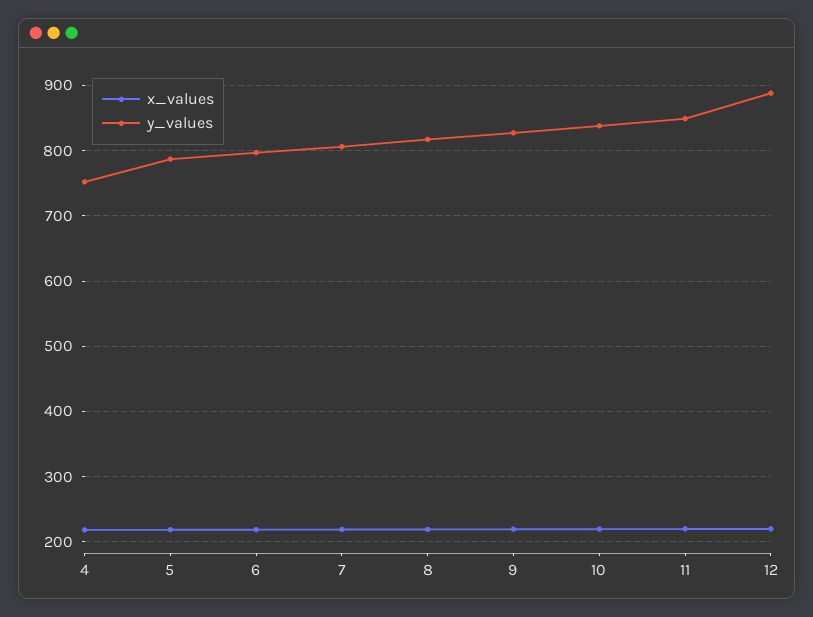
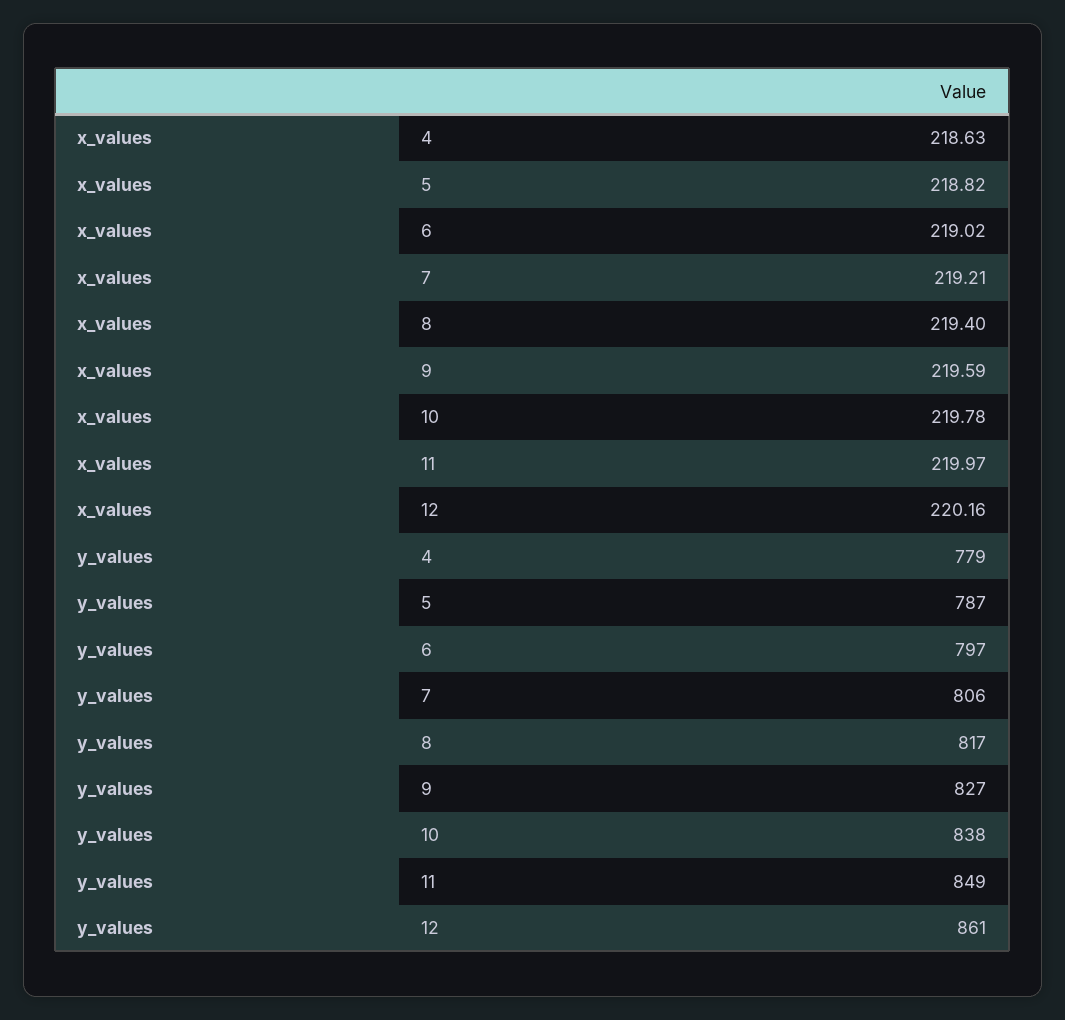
  {
    "x_values": {
      "4": 218.63,
      "5": 218.82,
      "6": 219.02,
      "7": 219.21,
      "8": 219.4,
      "9": 219.59,
      "10": 219.78,
      "11": 219.97,
      "12": 220.16
    },
    "y_values": {
-     "4": 750,
+     "4": 779,
      "5": 787,
      "6": 797,
      "7": 806,
      "8": 817,
      "9": 827,
      "10": 838,
      "11": 849,
-     "12": 890
+     "12": 861
    }
  }

